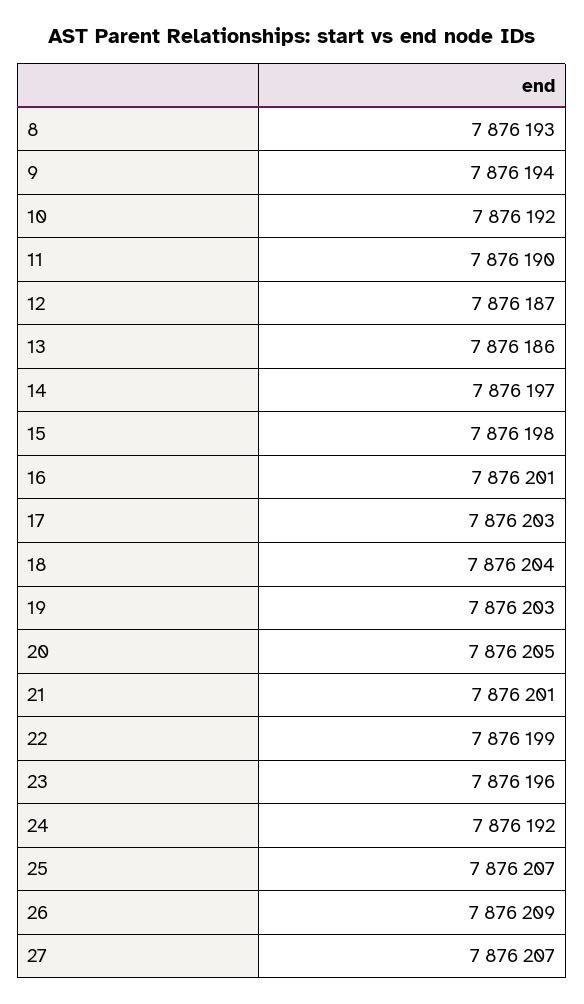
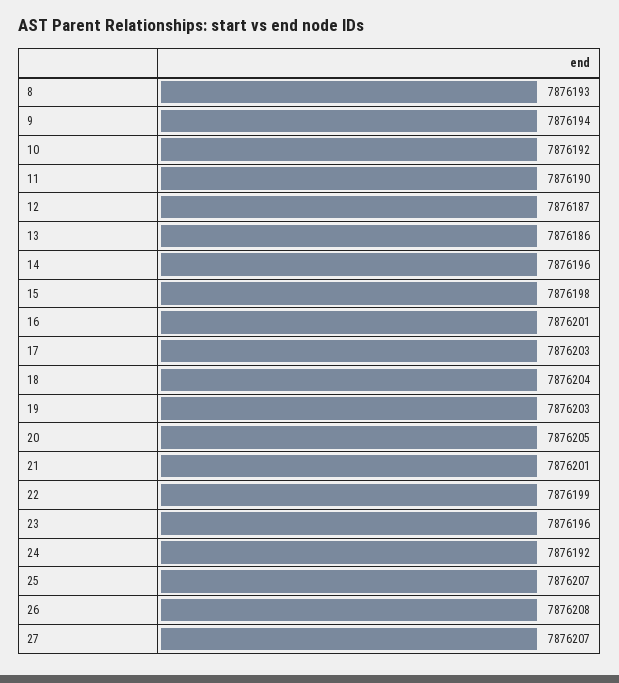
  {
    "8": 7876193,
    "9": 7876194,
    "10": 7876192,
    "11": 7876190,
    "12": 7876187,
    "13": 7876186,
-   "14": 7876197,
+   "14": 7876196,
    "15": 7876198,
    "16": 7876201,
    "17": 7876203,
    "18": 7876204,
    "19": 7876203,
    "20": 7876205,
    "21": 7876201,
    "22": 7876199,
    "23": 7876196,
    "24": 7876192,
    "25": 7876207,
-   "26": 7876209,
+   "26": 7876208,
    "27": 7876207
  }

